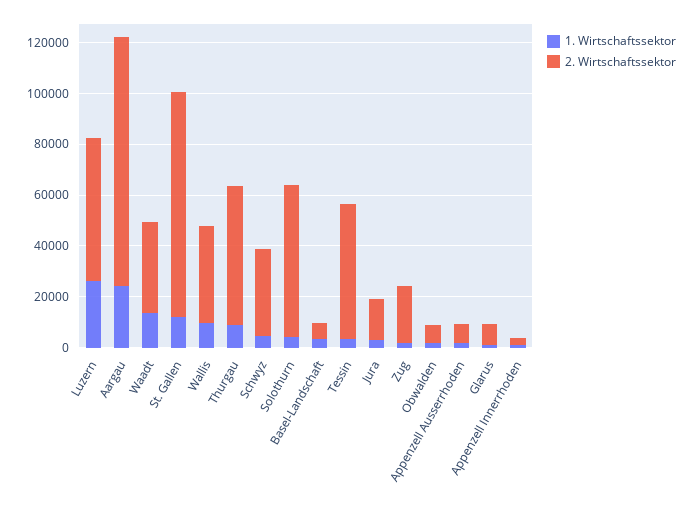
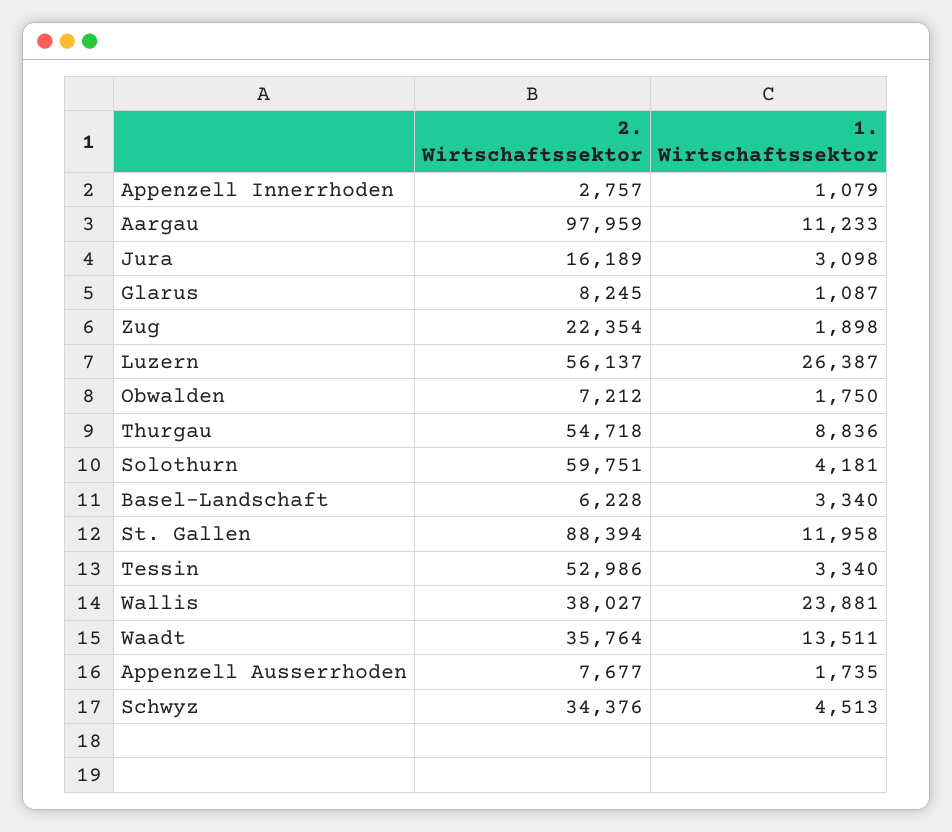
  {
    "1. Wirtschaftssektor": {
      "Luzern": 26387,
-     "Aargau": 25000,
+     "Aargau": 11233,
      "Waadt": 13511,
      "St. Gallen": 11958,
-     "Wallis": 10000,
+     "Wallis": 23881,
      "Thurgau": 8836,
      "Schwyz": 4513,
      "Solothurn": 4181,
      "Basel-Landschaft": 3340,
      "Tessin": 3340,
      "Jura": 3098,
      "Zug": 1898,
      "Obwalden": 1750,
      "Appenzell Ausserrhoden": 1735,
      "Glarus": 1087,
      "Appenzell Innerrhoden": 1079
    },
    "2. Wirtschaftssektor": {
      "Luzern": 56137,
      "Aargau": 97959,
      "Waadt": 35764,
      "St. Gallen": 88394,
      "Wallis": 38027,
      "Thurgau": 54718,
      "Schwyz": 34376,
      "Solothurn": 59751,
      "Basel-Landschaft": 6228,
      "Tessin": 52986,
      "Jura": 16189,
      "Zug": 22354,
      "Obwalden": 7212,
      "Appenzell Ausserrhoden": 7677,
      "Glarus": 8245,
      "Appenzell Innerrhoden": 2757
    }
  }

